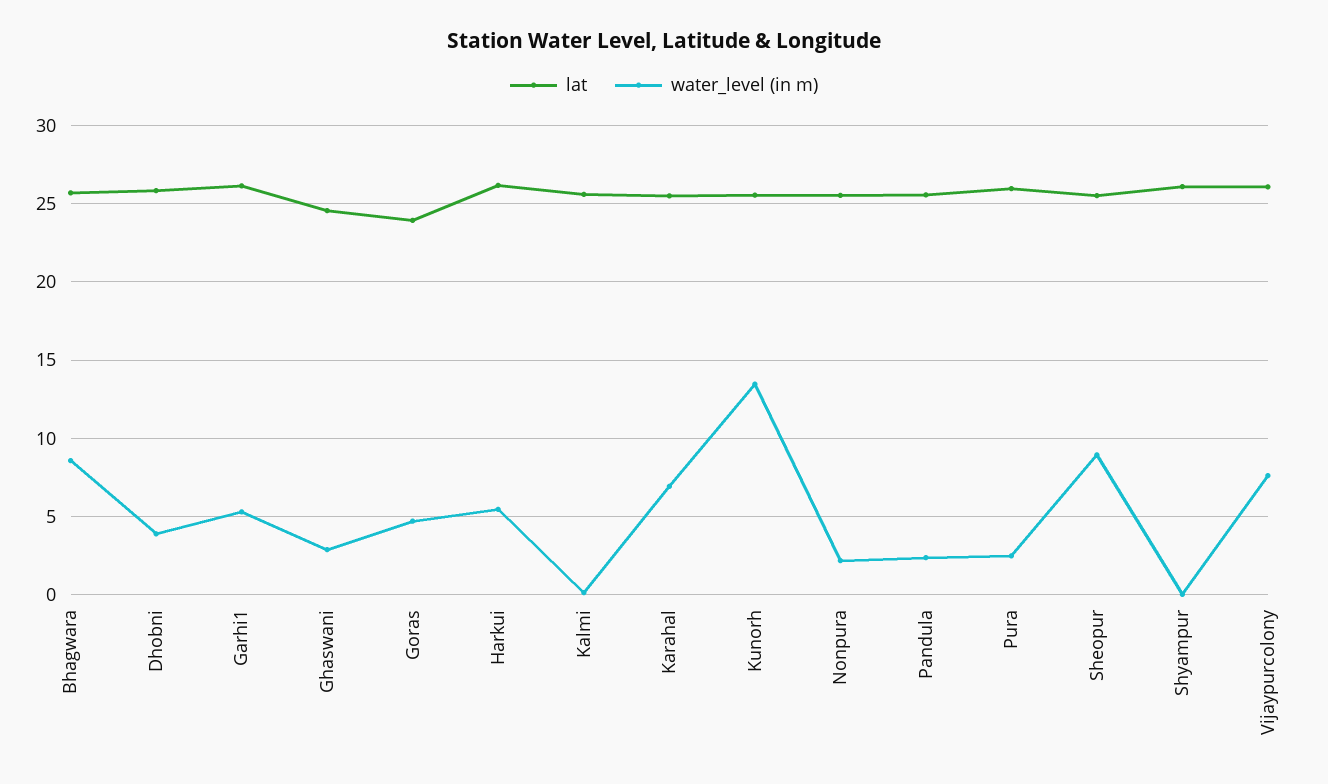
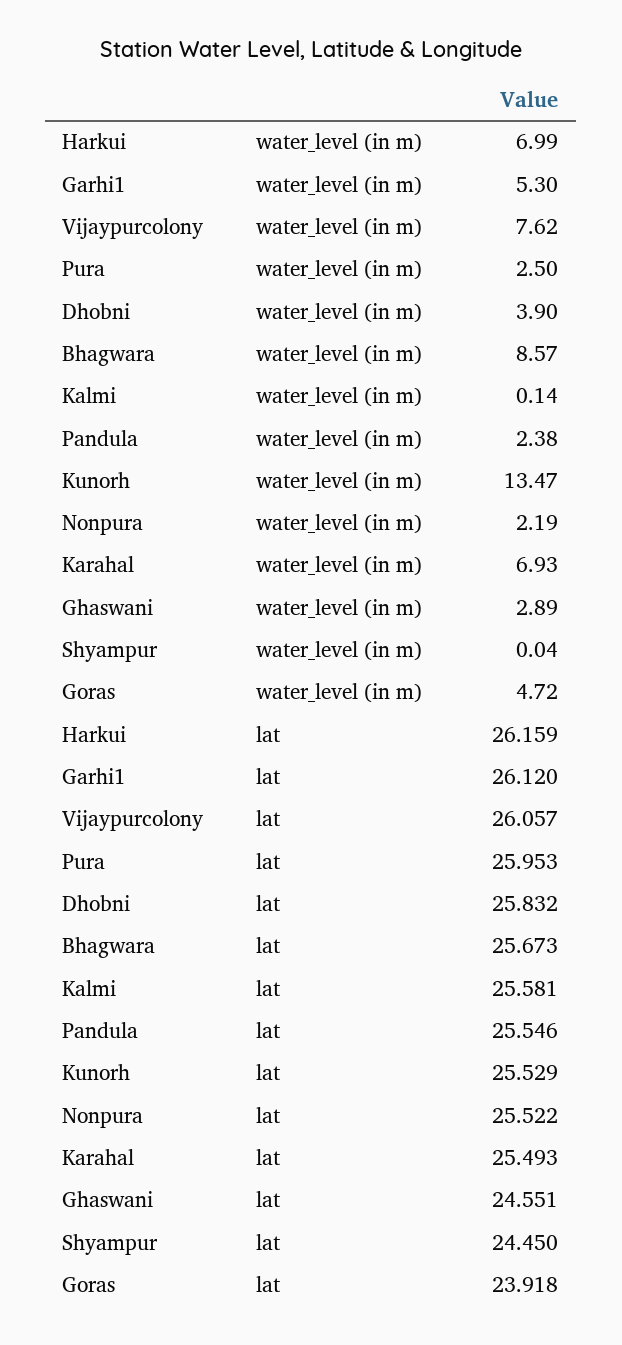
  {
    "lat": {
      "Bhagwara": 25.673,
      "Dhobni": 25.832,
      "Garhi1": 26.12,
      "Ghaswani": 24.551,
      "Goras": 23.918,
      "Harkui": 26.159,
      "Kalmi": 25.581,
      "Karahal": 25.493,
      "Kunorh": 25.529,
      "Nonpura": 25.522,
      "Pandula": 25.546,
      "Pura": 25.953,
-     "Sheopur": 25.5,
-     "Shyampur": 26,
+     "Shyampur": 24.45,
      "Vijaypurcolony": 26.057
    },
    "water_level (in m)": {
      "Bhagwara": 8.57,
      "Dhobni": 3.9,
      "Garhi1": 5.3,
      "Ghaswani": 2.89,
      "Goras": 4.72,
-     "Harkui": 5.5,
+     "Harkui": 6.99,
      "Kalmi": 0.14,
      "Karahal": 6.93,
      "Kunorh": 13.47,
      "Nonpura": 2.19,
      "Pandula": 2.38,
      "Pura": 2.5,
-     "Sheopur": 9,
      "Shyampur": 0.04,
      "Vijaypurcolony": 7.62
    }
  }

